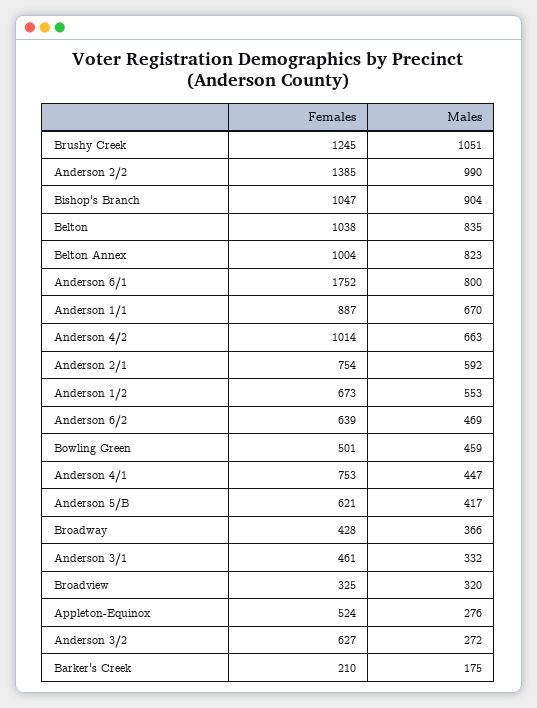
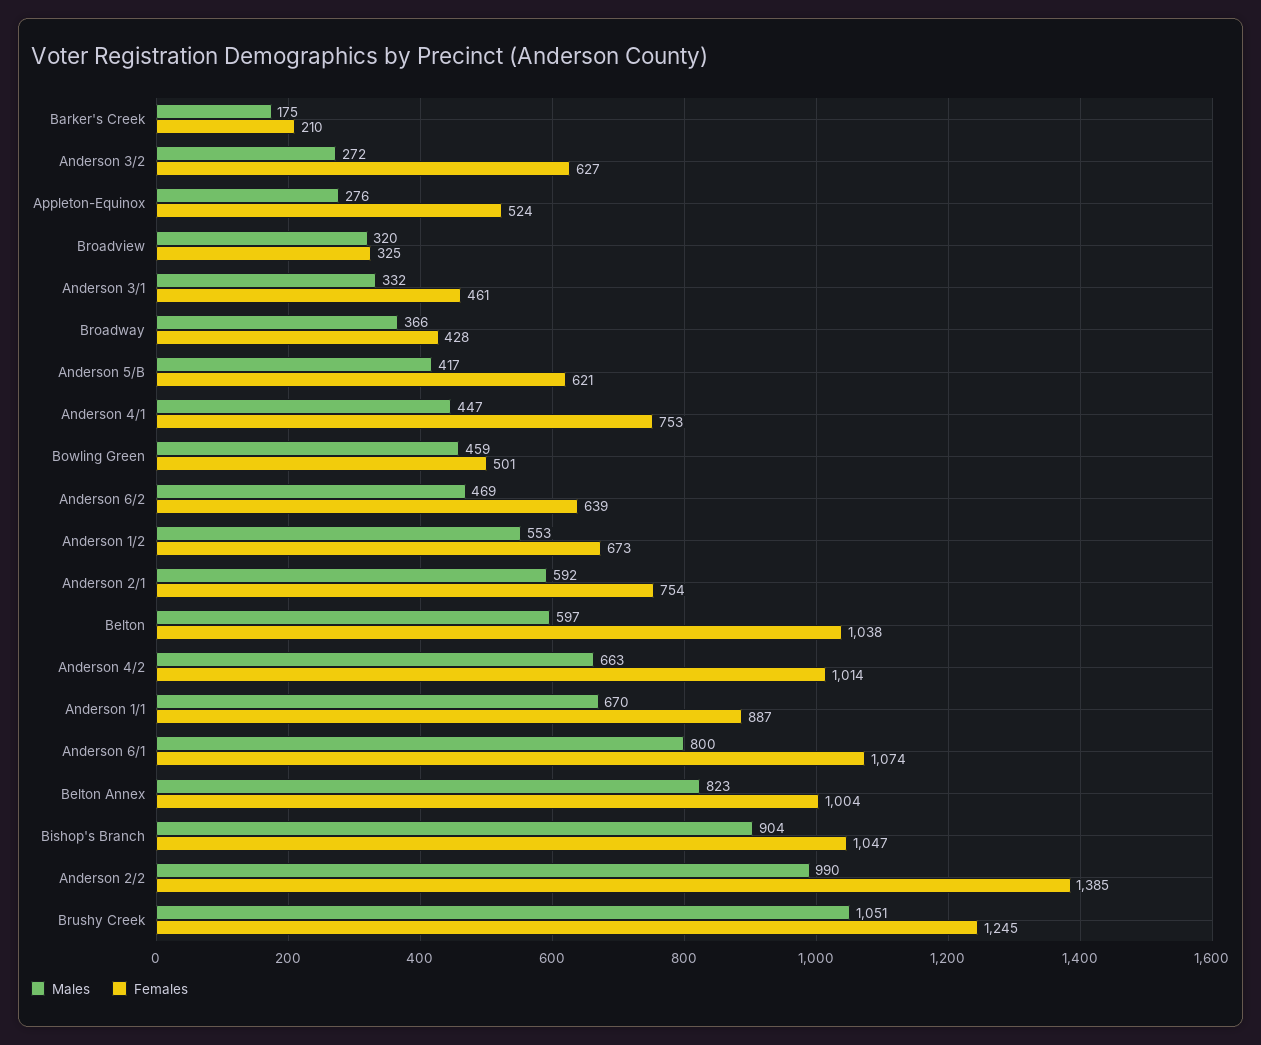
  {
    "Females": {
      "Brushy Creek": 1245,
      "Anderson 2/2": 1385,
      "Bishop's Branch": 1047,
      "Belton": 1038,
      "Belton Annex": 1004,
-     "Anderson 6/1": 1752,
+     "Anderson 6/1": 1074,
      "Anderson 1/1": 887,
      "Anderson 4/2": 1014,
      "Anderson 2/1": 754,
      "Anderson 1/2": 673,
      "Anderson 6/2": 639,
      "Bowling Green": 501,
      "Anderson 4/1": 753,
      "Anderson 5/B": 621,
      "Broadway": 428,
      "Anderson 3/1": 461,
      "Broadview": 325,
      "Appleton-Equinox": 524,
      "Anderson 3/2": 627,
      "Barker's Creek": 210
    },
    "Males": {
      "Brushy Creek": 1051,
      "Anderson 2/2": 990,
      "Bishop's Branch": 904,
-     "Belton": 835,
+     "Belton": 597,
      "Belton Annex": 823,
      "Anderson 6/1": 800,
      "Anderson 1/1": 670,
      "Anderson 4/2": 663,
      "Anderson 2/1": 592,
      "Anderson 1/2": 553,
      "Anderson 6/2": 469,
      "Bowling Green": 459,
      "Anderson 4/1": 447,
      "Anderson 5/B": 417,
      "Broadway": 366,
      "Anderson 3/1": 332,
      "Broadview": 320,
      "Appleton-Equinox": 276,
      "Anderson 3/2": 272,
      "Barker's Creek": 175
    }
  }

